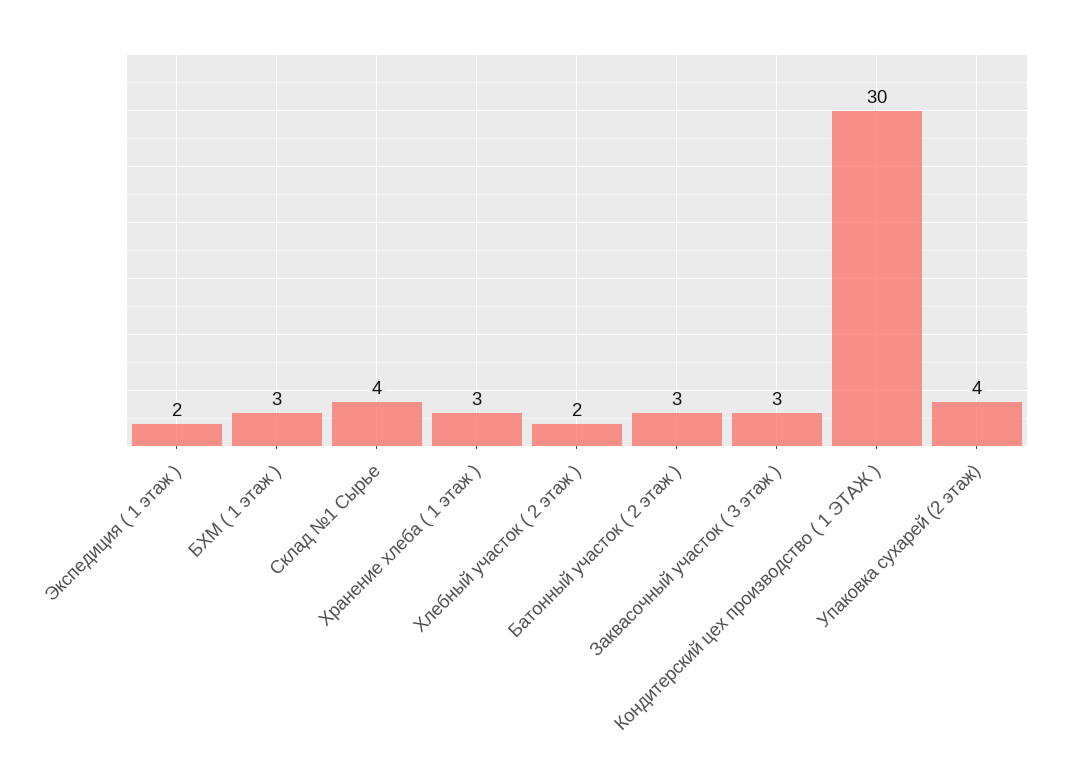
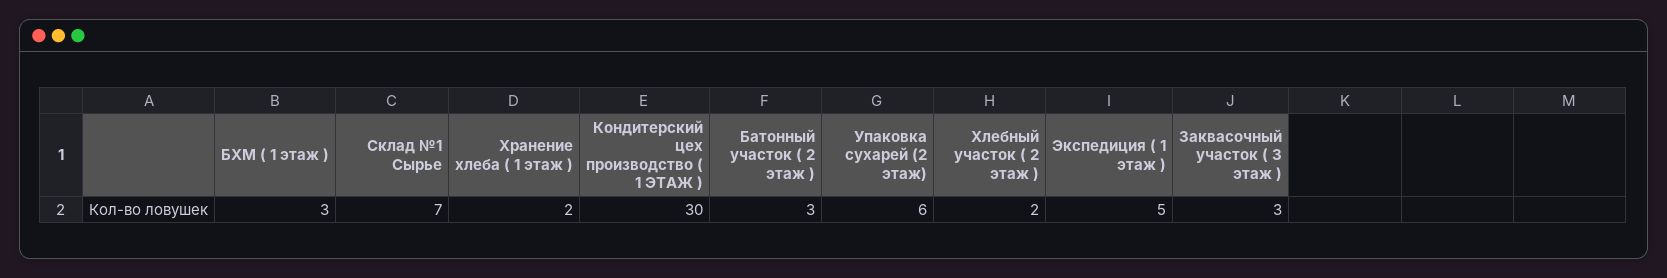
  {
-   "Экспедиция ( 1 этаж )": 2,
+   "Экспедиция ( 1 этаж )": 5,
    "БХМ ( 1 этаж )": 3,
-   "Склад №1 Сырье": 4,
+   "Склад №1 Сырье": 7,
-   "Хранение хлеба ( 1 этаж )": 3,
+   "Хранение хлеба ( 1 этаж )": 2,
    "Хлебный участок ( 2 этаж )": 2,
    "Батонный участок ( 2 этаж )": 3,
    "Заквасочный участок ( 3 этаж )": 3,
    "Кондитерский цех производство ( 1 ЭТАЖ )": 30,
-   "Упаковка сухарей (2 этаж)": 4
+   "Упаковка сухарей (2 этаж)": 6
  }

